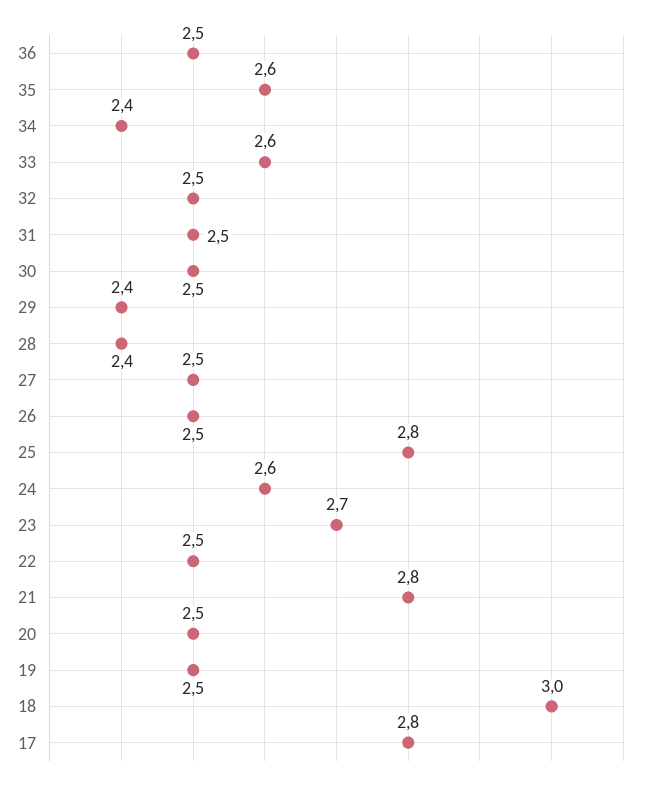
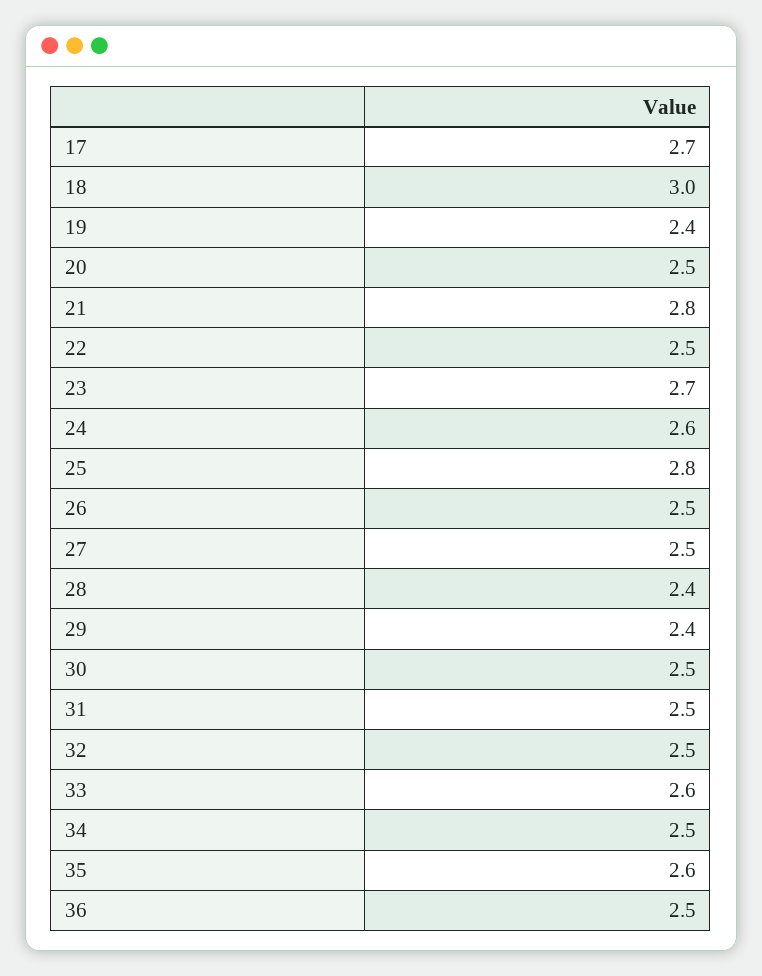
  {
    "36": 2.5,
    "35": 2.6,
-   "34": 2.4,
+   "34": 2.5,
    "33": 2.6,
    "32": 2.5,
    "31": 2.5,
    "30": 2.5,
    "29": 2.4,
    "28": 2.4,
    "27": 2.5,
    "26": 2.5,
    "25": 2.8,
    "24": 2.6,
    "23": 2.7,
    "22": 2.5,
    "21": 2.8,
    "20": 2.5,
-   "19": 2.5,
+   "19": 2.4,
    "18": 3,
-   "17": 2.8
+   "17": 2.7
  }

